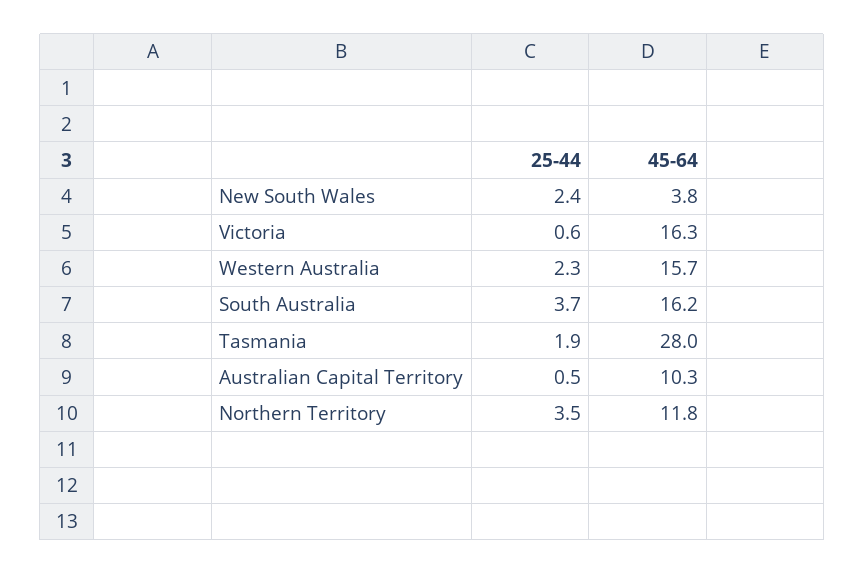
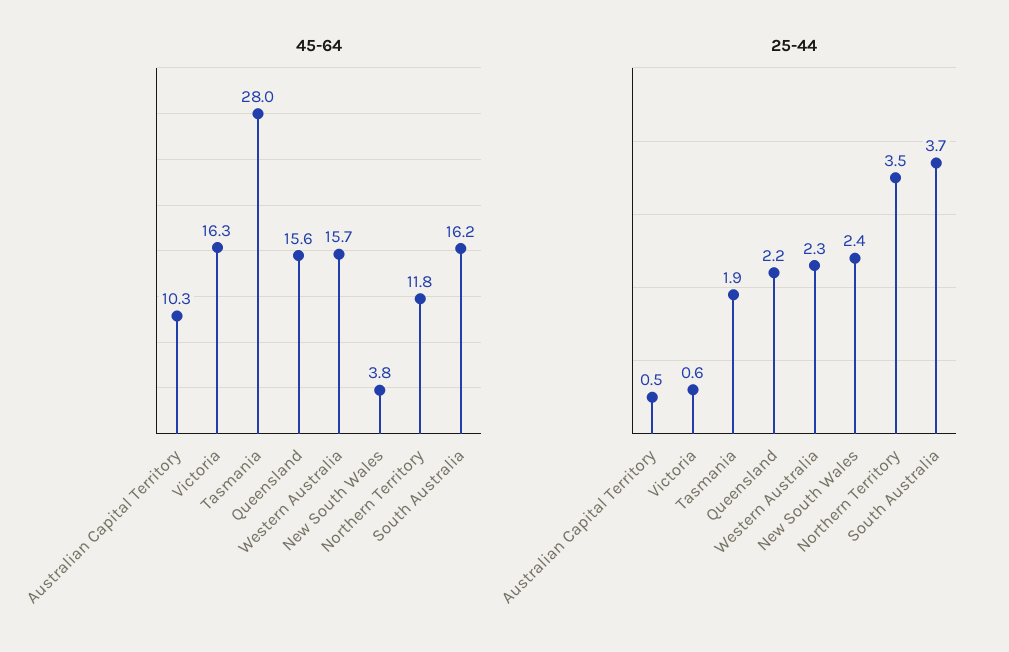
  {
    "25-44": {
      "New South Wales": 2.4,
      "Victoria": 0.6,
      "Western Australia": 2.3,
      "South Australia": 3.7,
      "Tasmania": 1.9,
      "Australian Capital Territory": 0.5,
-     "Northern Territory": 3.5
+     "Northern Territory": 3.5,
+     "Queensland": 2.2
    },
    "45-64": {
      "New South Wales": 3.8,
      "Victoria": 16.3,
      "Western Australia": 15.7,
      "South Australia": 16.2,
      "Tasmania": 28,
      "Australian Capital Territory": 10.3,
-     "Northern Territory": 11.8
+     "Northern Territory": 11.8,
+     "Queensland": 15.6
    }
  }

